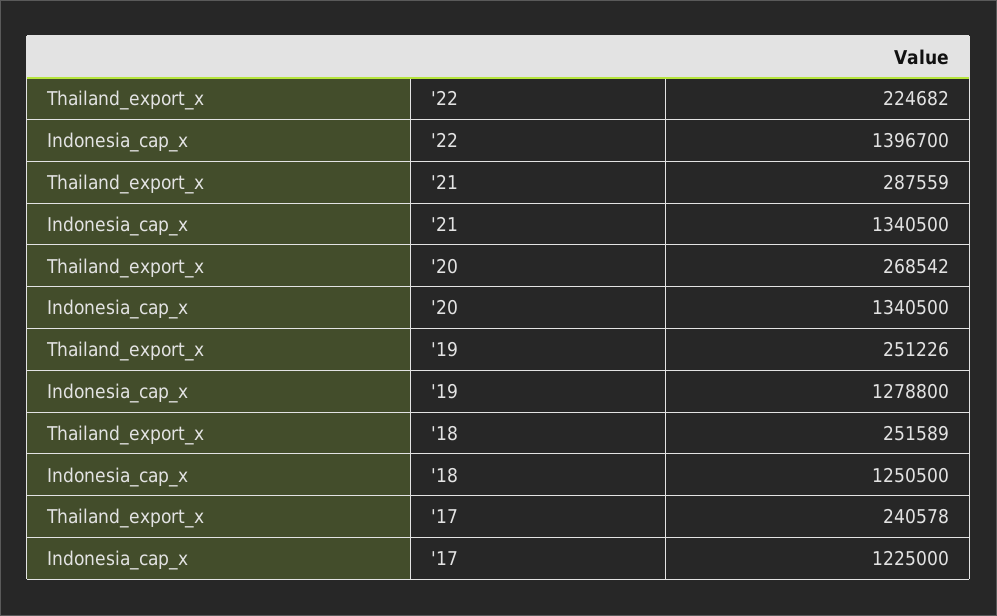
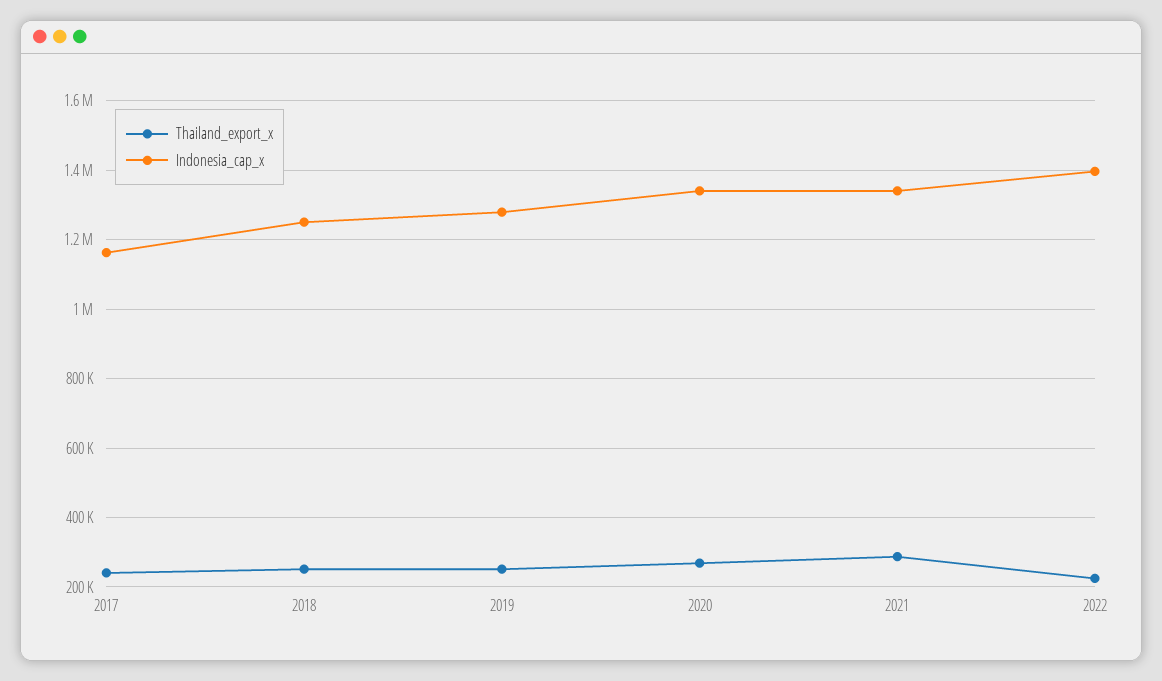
  {
    "Thailand_export_x": {
      "'22": 224682,
      "'21": 287559,
      "'20": 268542,
      "'19": 251226,
      "'18": 251589,
      "'17": 240578
    },
    "Indonesia_cap_x": {
      "'22": 1396700,
      "'21": 1340500,
      "'20": 1340500,
      "'19": 1278800,
      "'18": 1250500,
-     "'17": 1225000
+     "'17": 1160000
    }
  }

